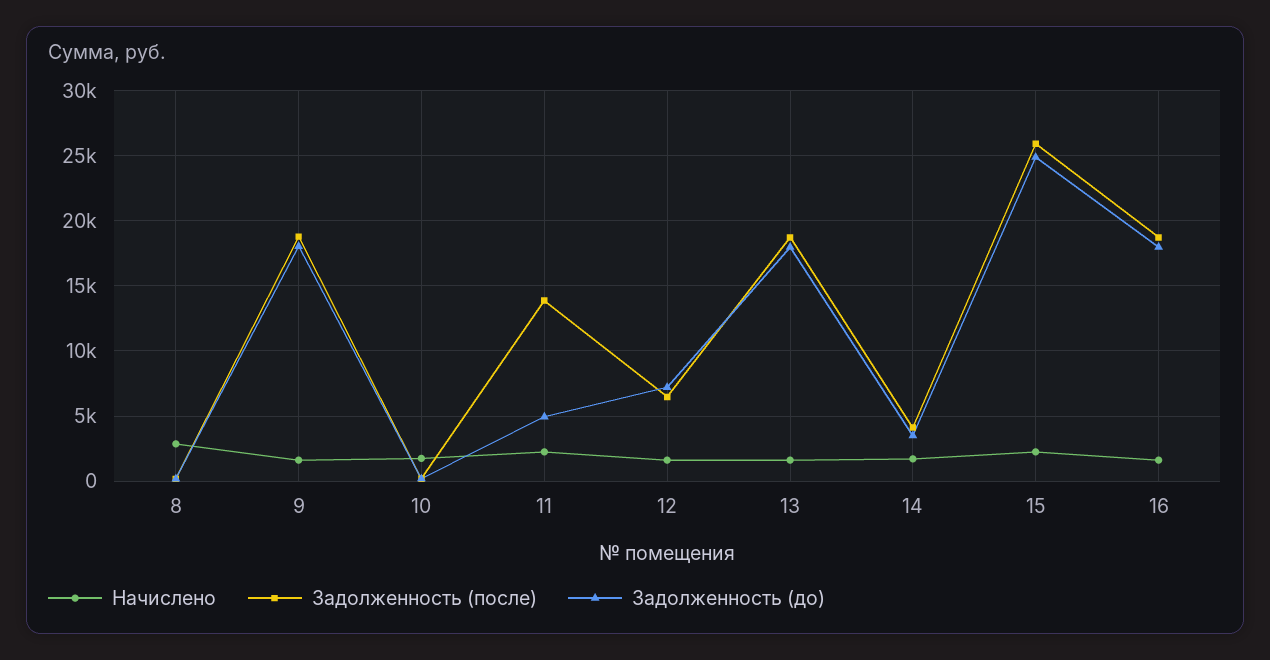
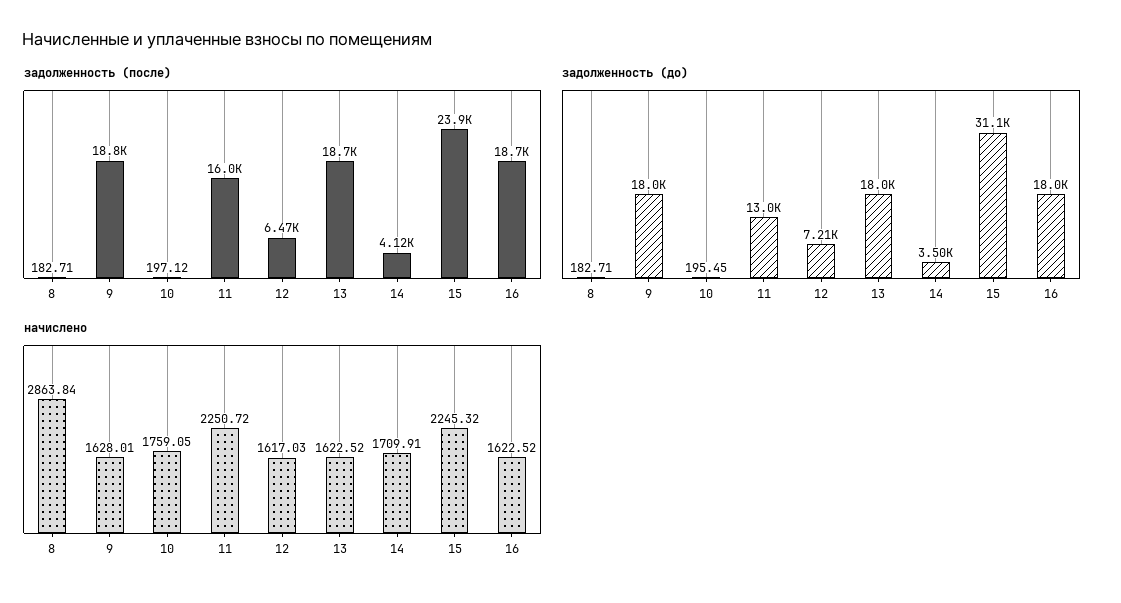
  {
    "Начислено": {
      "8": 2863.84,
      "9": 1628.01,
      "10": 1759.05,
      "11": 2250.72,
      "12": 1617.03,
      "13": 1622.52,
      "14": 1709.91,
      "15": 2245.32,
      "16": 1622.52
    },
    "Задолженность (после)": {
      "8": 182.71,
      "9": 18800,
      "10": 197.12,
-     "11": 14000,
+     "11": 16000,
      "12": 6470,
      "13": 18700,
      "14": 4120,
-     "15": 26000,
+     "15": 23900,
      "16": 18700
    },
    "Задолженность (до)": {
      "8": 182.71,
      "9": 18000,
      "10": 195.45,
-     "11": 5000,
+     "11": 13000,
      "12": 7210,
      "13": 18000,
      "14": 3500,
-     "15": 25000,
+     "15": 31100,
      "16": 18000
    }
  }

